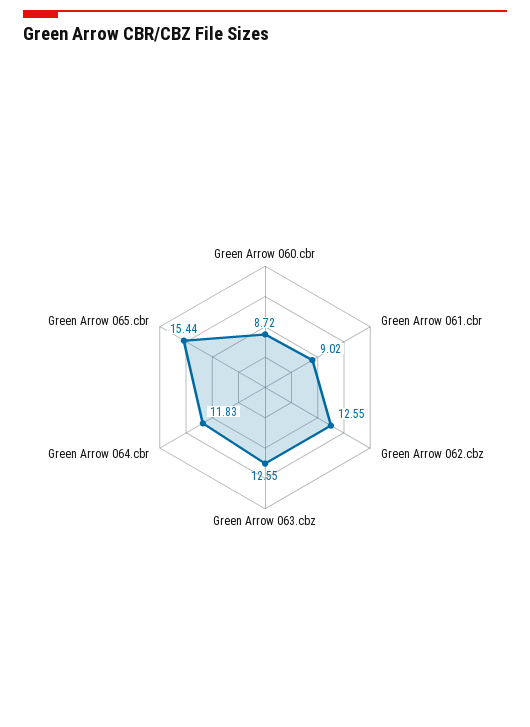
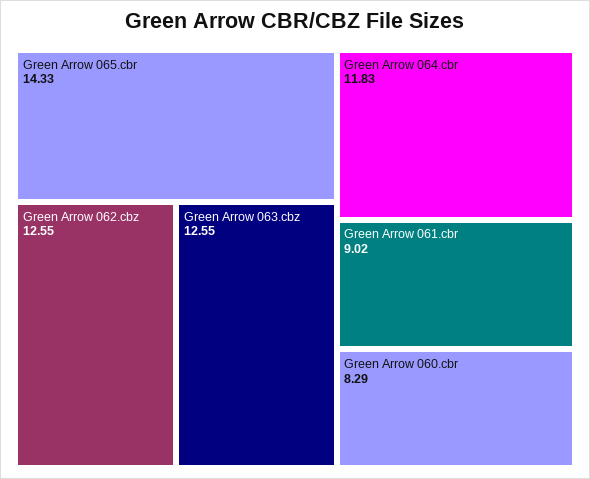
  {
-   "Green Arrow 060.cbr": 8.72,
+   "Green Arrow 060.cbr": 8.29,
    "Green Arrow 061.cbr": 9.02,
    "Green Arrow 062.cbz": 12.55,
    "Green Arrow 063.cbz": 12.55,
    "Green Arrow 064.cbr": 11.83,
-   "Green Arrow 065.cbr": 15.44
+   "Green Arrow 065.cbr": 14.33
  }

